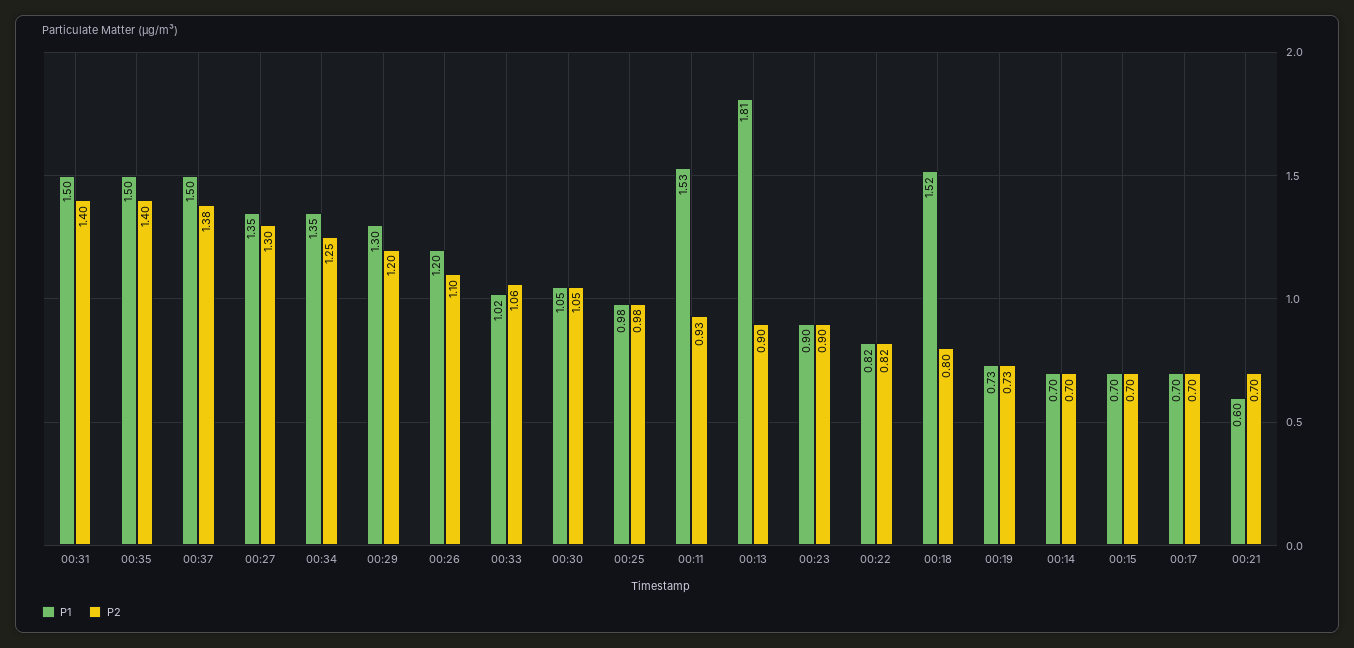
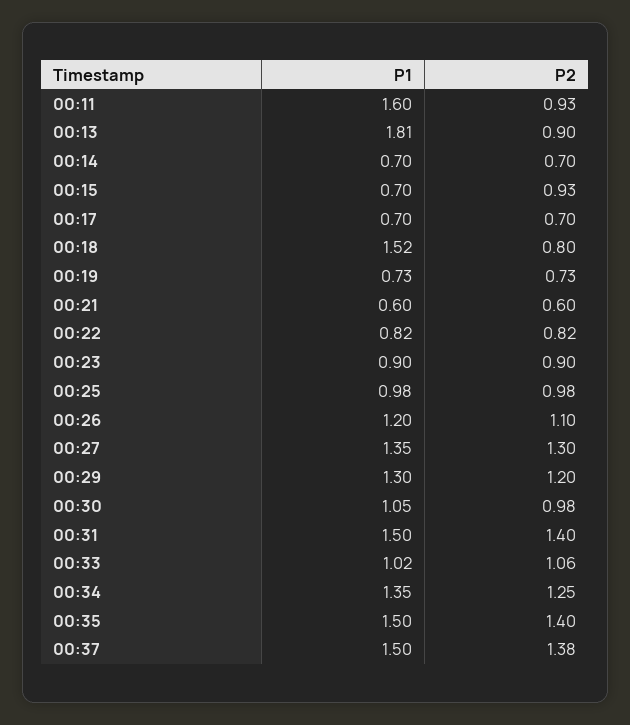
  {
    "P1": {
      "00:31": 1.5,
      "00:35": 1.5,
      "00:37": 1.5,
      "00:27": 1.35,
      "00:34": 1.35,
      "00:29": 1.3,
      "00:26": 1.2,
      "00:33": 1.02,
      "00:30": 1.05,
      "00:25": 0.98,
-     "00:11": 1.53,
+     "00:11": 1.6,
      "00:13": 1.81,
      "00:23": 0.9,
      "00:22": 0.82,
      "00:18": 1.52,
      "00:19": 0.73,
      "00:14": 0.7,
      "00:15": 0.7,
      "00:17": 0.7,
      "00:21": 0.6
    },
    "P2": {
      "00:31": 1.4,
      "00:35": 1.4,
      "00:37": 1.38,
      "00:27": 1.3,
      "00:34": 1.25,
      "00:29": 1.2,
      "00:26": 1.1,
      "00:33": 1.06,
-     "00:30": 1.05,
+     "00:30": 0.98,
      "00:25": 0.98,
      "00:11": 0.93,
      "00:13": 0.9,
      "00:23": 0.9,
      "00:22": 0.82,
      "00:18": 0.8,
      "00:19": 0.73,
      "00:14": 0.7,
-     "00:15": 0.7,
+     "00:15": 0.93,
      "00:17": 0.7,
-     "00:21": 0.7
+     "00:21": 0.6
    }
  }

